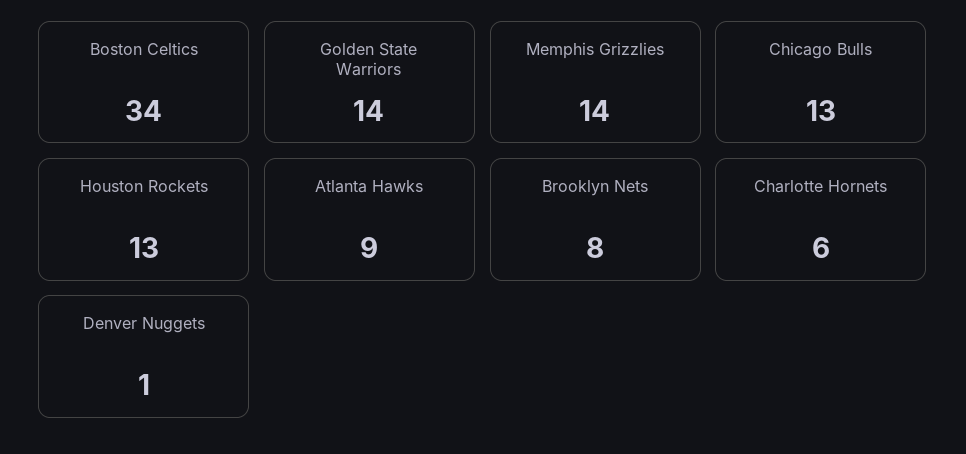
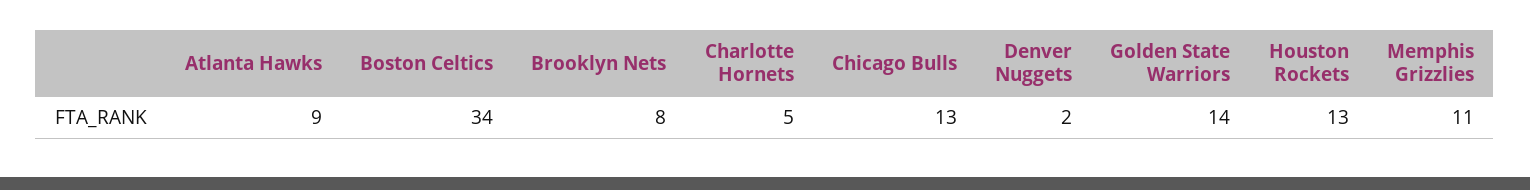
  {
    "Boston Celtics": 34,
    "Golden State Warriors": 14,
-   "Memphis Grizzlies": 14,
+   "Memphis Grizzlies": 11,
    "Chicago Bulls": 13,
    "Houston Rockets": 13,
    "Atlanta Hawks": 9,
    "Brooklyn Nets": 8,
-   "Charlotte Hornets": 6,
+   "Charlotte Hornets": 5,
-   "Denver Nuggets": 1
+   "Denver Nuggets": 2
  }

